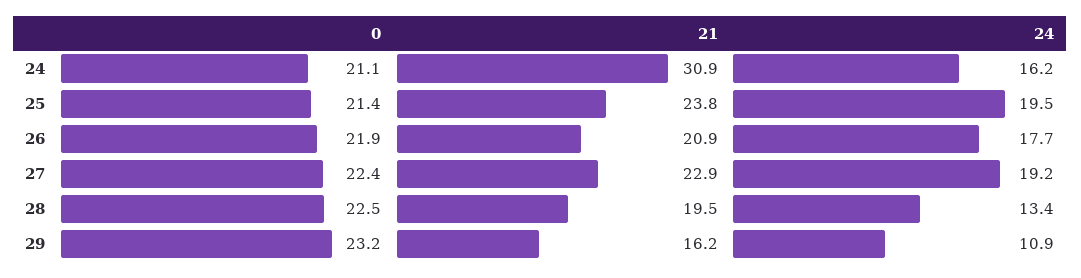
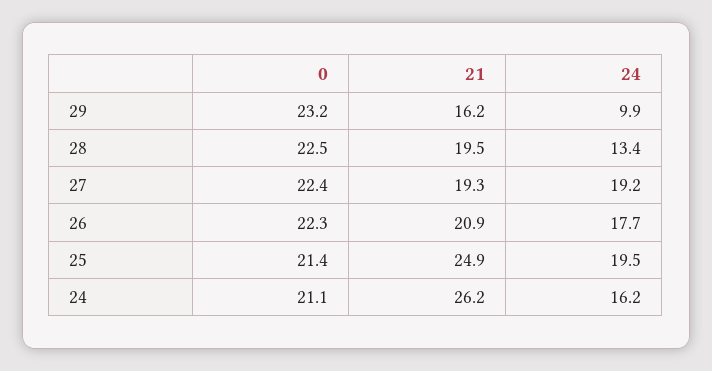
  {
    "0": {
      "24": 21.1,
      "25": 21.4,
-     "26": 21.9,
+     "26": 22.3,
      "27": 22.4,
      "28": 22.5,
      "29": 23.2
    },
    "21": {
-     "24": 30.9,
+     "24": 26.2,
-     "25": 23.8,
+     "25": 24.9,
      "26": 20.9,
-     "27": 22.9,
+     "27": 19.3,
      "28": 19.5,
      "29": 16.2
    },
    "24": {
      "24": 16.2,
      "25": 19.5,
      "26": 17.7,
      "27": 19.2,
      "28": 13.4,
-     "29": 10.9
+     "29": 9.9
    }
  }

